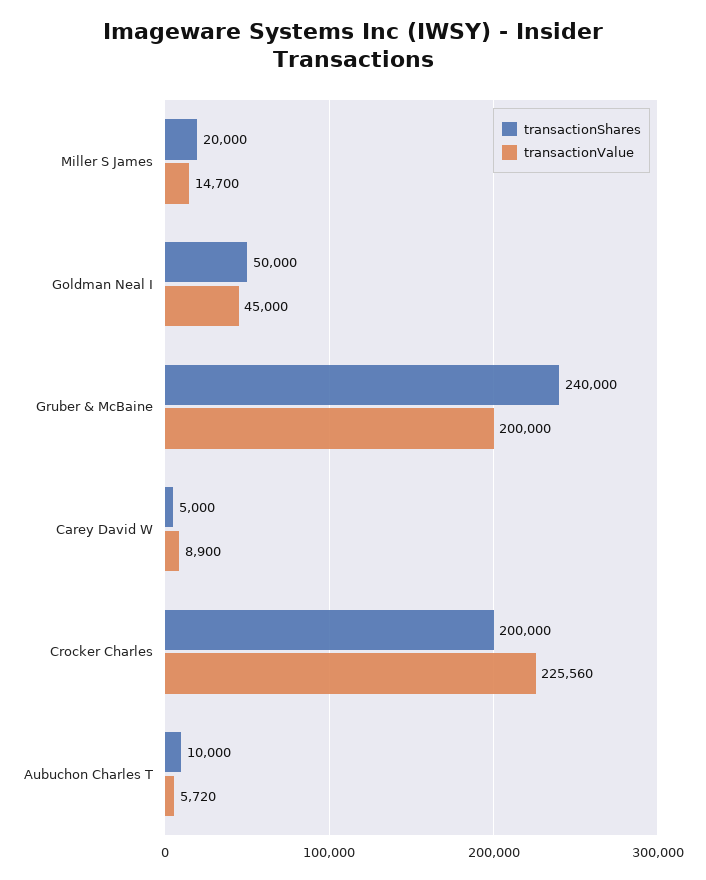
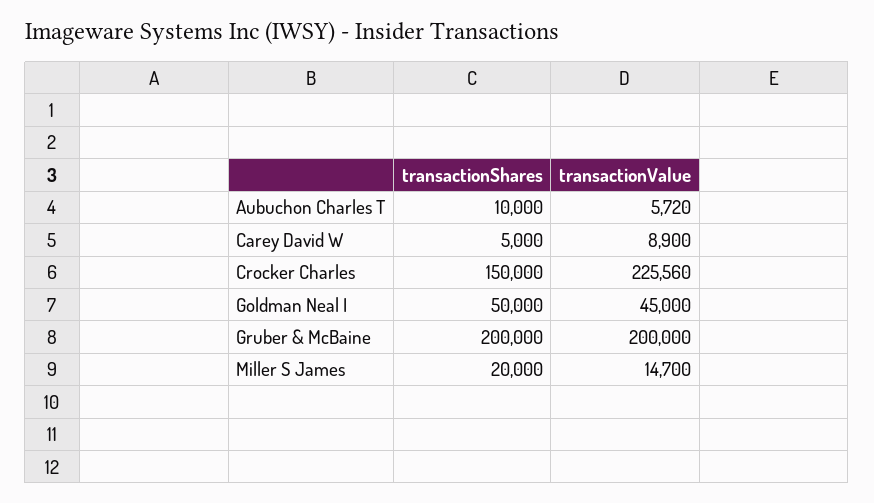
  {
    "transactionShares": {
      "Miller S James": 20000,
      "Goldman Neal I": 50000,
-     "Gruber & McBaine": 240000,
+     "Gruber & McBaine": 200000,
      "Carey David W": 5000,
-     "Crocker Charles": 200000,
+     "Crocker Charles": 150000,
      "Aubuchon Charles T": 10000
    },
    "transactionValue": {
      "Miller S James": 14700,
      "Goldman Neal I": 45000,
      "Gruber & McBaine": 200000,
      "Carey David W": 8900,
      "Crocker Charles": 225560,
      "Aubuchon Charles T": 5720
    }
  }

